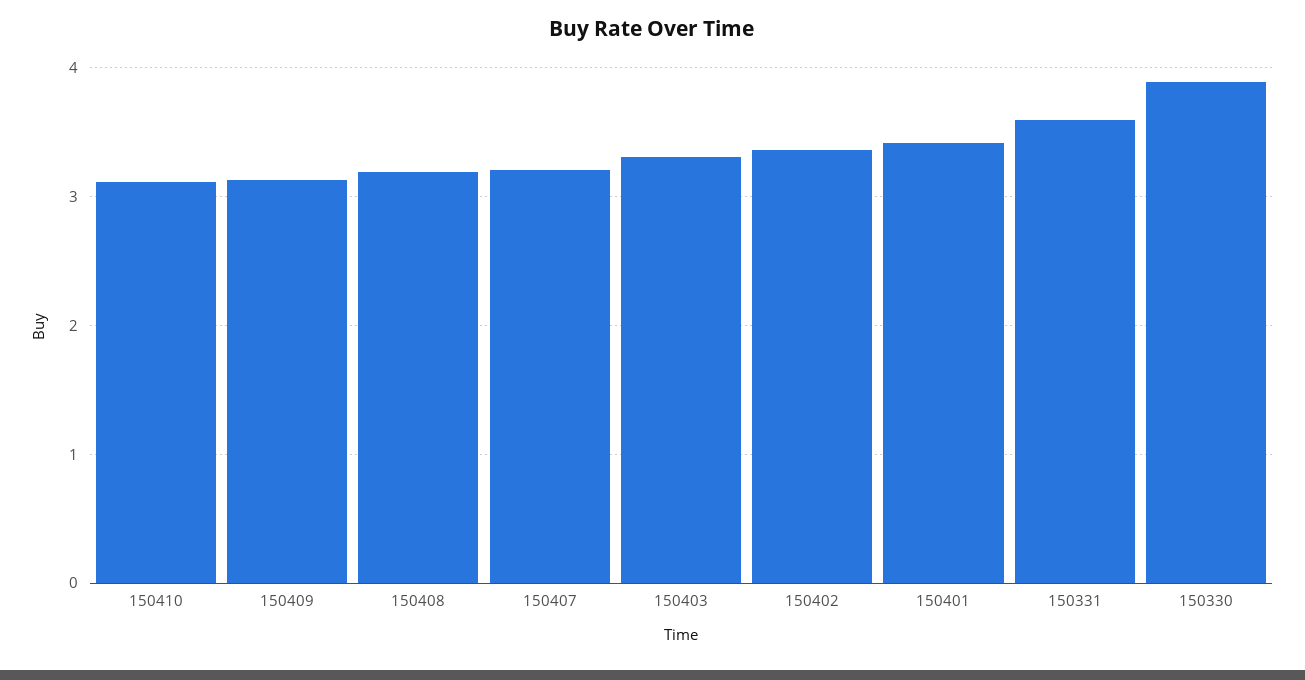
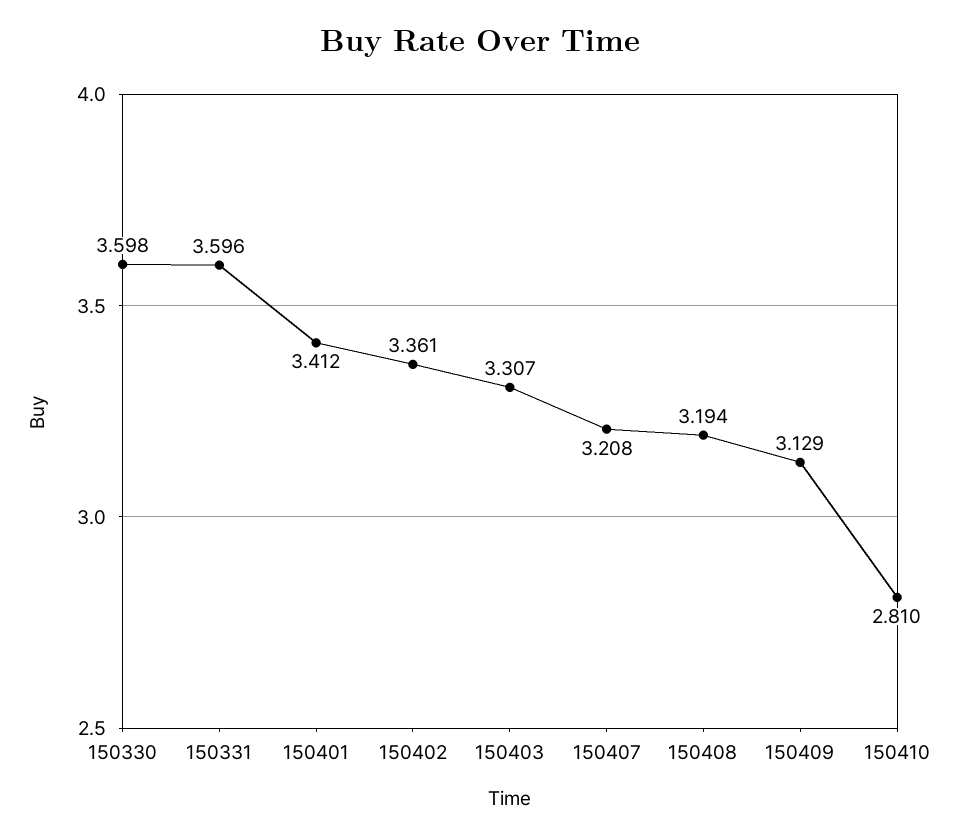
  {
-   "150410": 3.1,
+   "150410": 2.81,
    "150409": 3.129,
    "150408": 3.194,
    "150407": 3.208,
    "150403": 3.307,
    "150402": 3.361,
    "150401": 3.412,
    "150331": 3.596,
-   "150330": 3.9
+   "150330": 3.598
  }

